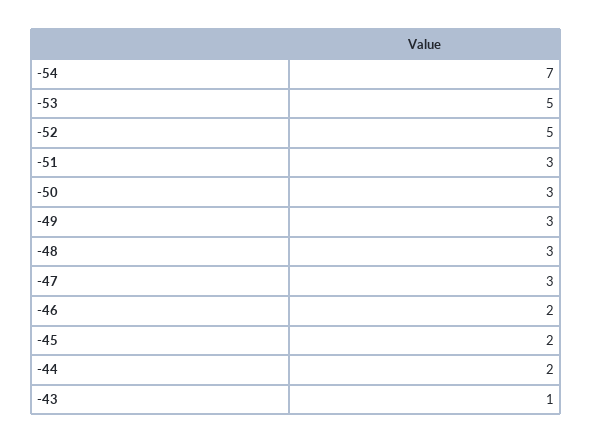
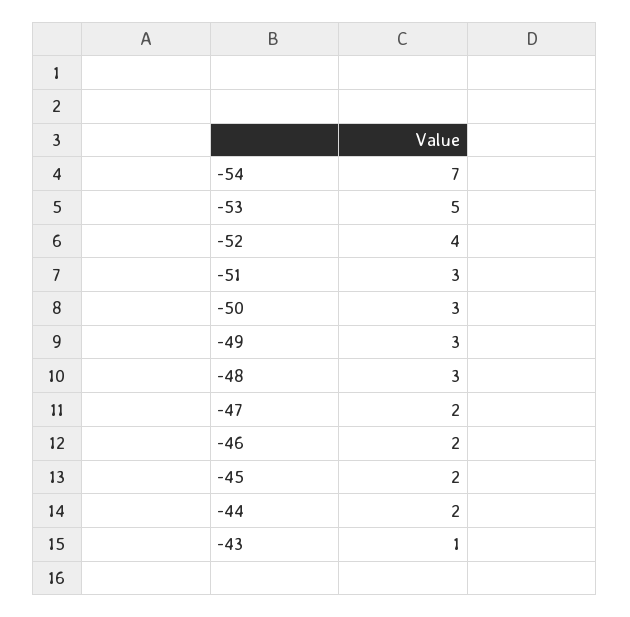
  {
    "-54": 7,
    "-53": 5,
-   "-52": 5,
+   "-52": 4,
    "-51": 3,
    "-50": 3,
    "-49": 3,
    "-48": 3,
-   "-47": 3,
+   "-47": 2,
    "-46": 2,
    "-45": 2,
    "-44": 2,
    "-43": 1
  }

